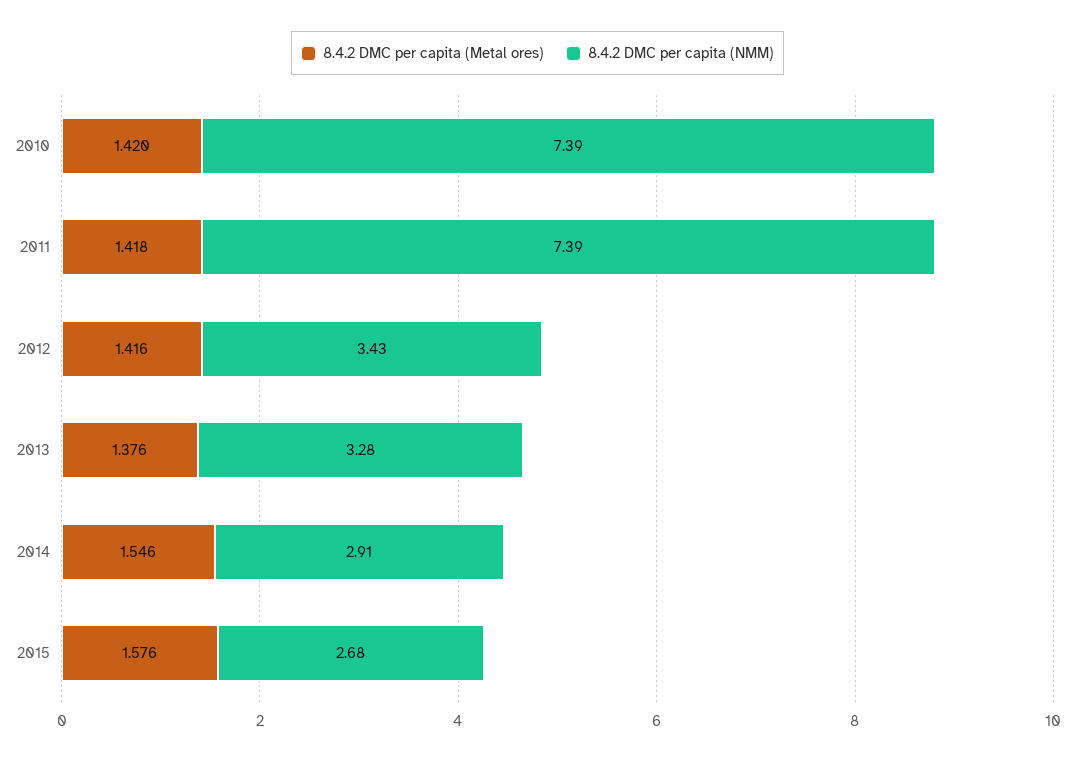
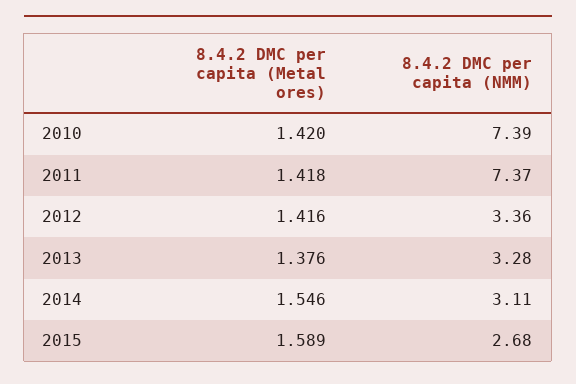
  {
    "8.4.2 DMC per capita (Metal ores)": {
      "2010": 1.42,
      "2011": 1.418,
      "2012": 1.416,
      "2013": 1.376,
      "2014": 1.546,
-     "2015": 1.576
+     "2015": 1.589
    },
    "8.4.2 DMC per capita (NMM)": {
      "2010": 7.39,
-     "2011": 7.39,
+     "2011": 7.37,
-     "2012": 3.43,
+     "2012": 3.36,
      "2013": 3.28,
-     "2014": 2.91,
+     "2014": 3.11,
      "2015": 2.68
    }
  }

